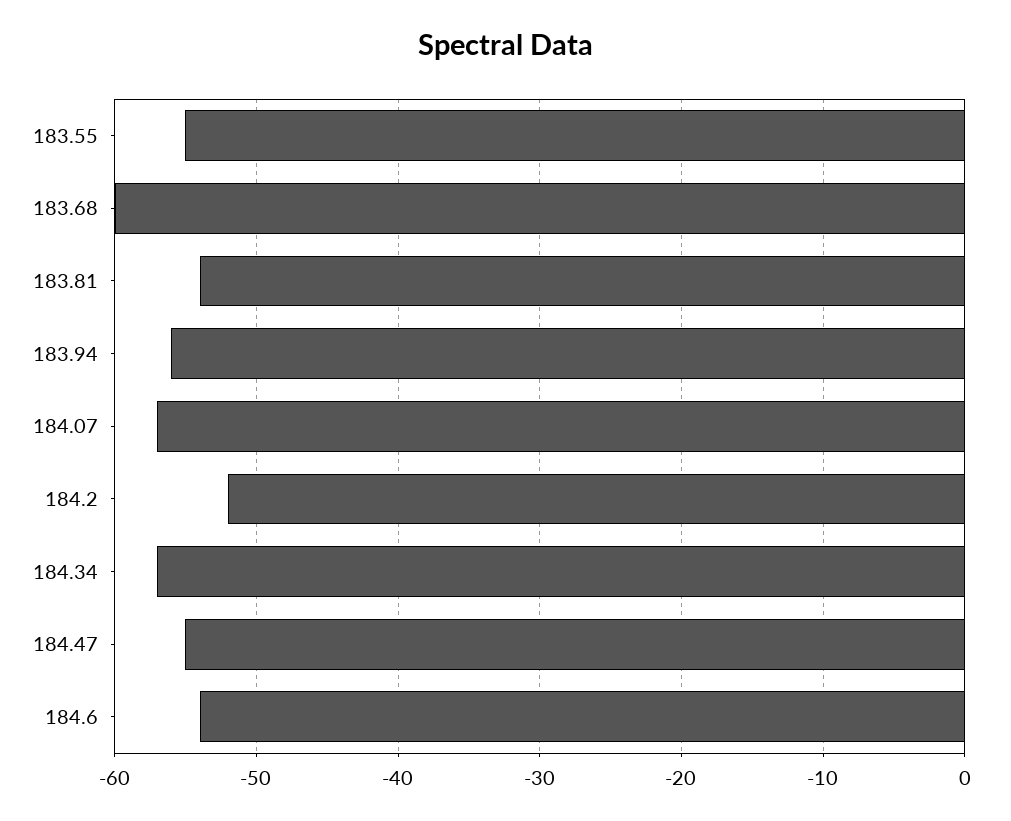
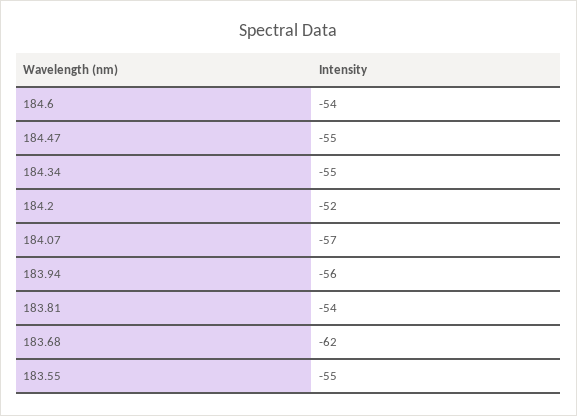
  {
    "183.55": -55,
-   "183.68": -60,
+   "183.68": -62,
    "183.81": -54,
    "183.94": -56,
    "184.07": -57,
    "184.2": -52,
-   "184.34": -57,
+   "184.34": -55,
    "184.47": -55,
    "184.6": -54
  }

